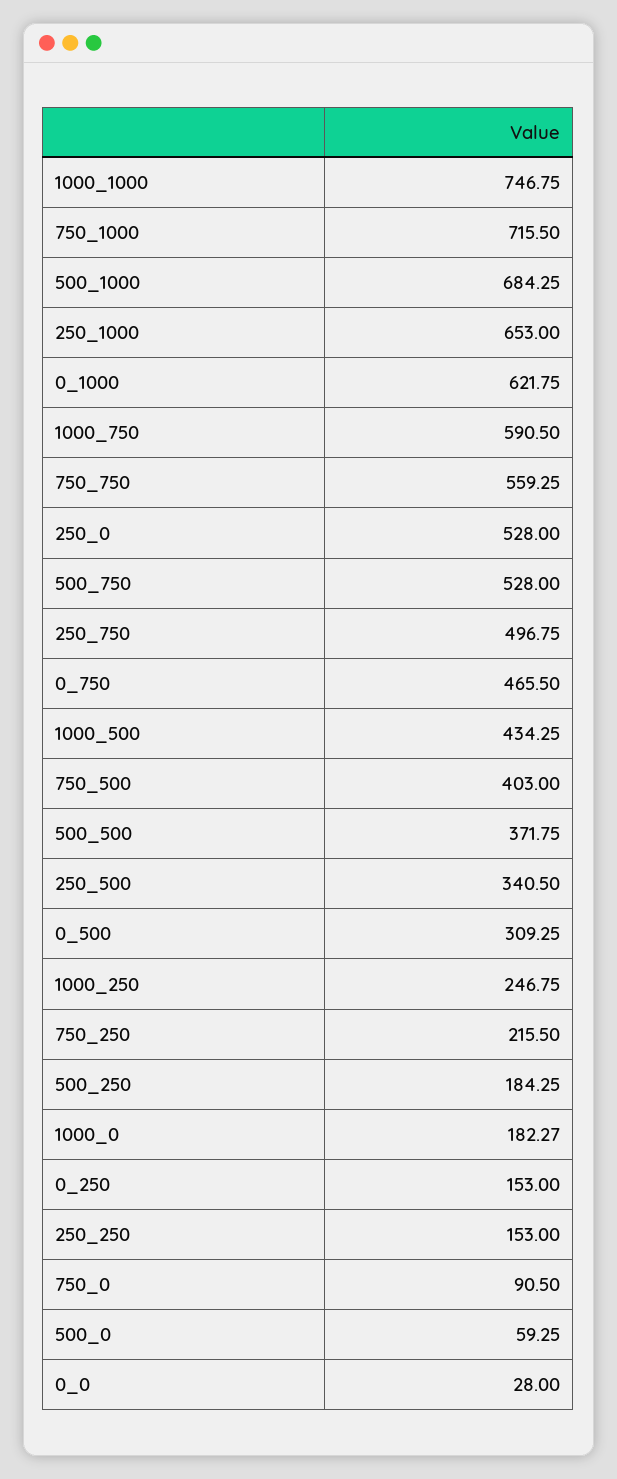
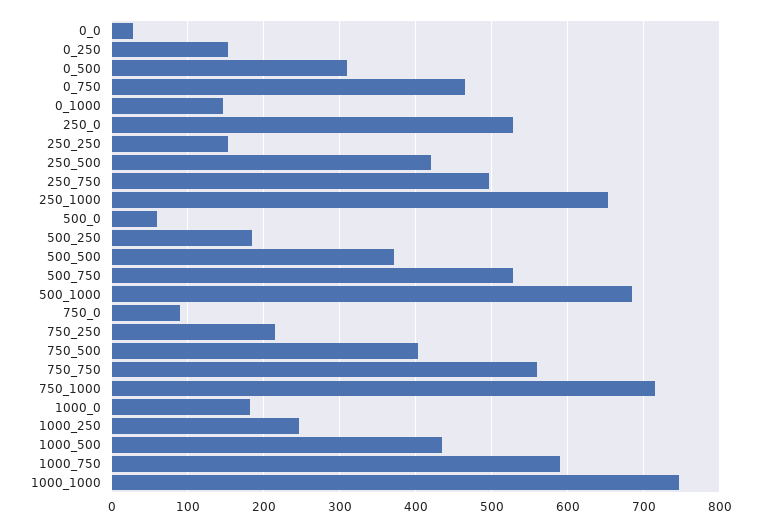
  {
    "1000_1000": 746.75,
    "750_1000": 715.5,
    "500_1000": 684.25,
    "250_1000": 653,
-   "0_1000": 621.75,
+   "0_1000": 150,
    "1000_750": 590.5,
    "750_750": 559.25,
    "250_0": 528,
    "500_750": 528,
    "250_750": 496.75,
    "0_750": 465.5,
    "1000_500": 434.25,
    "750_500": 403,
    "500_500": 371.75,
-   "250_500": 340.5,
+   "250_500": 420,
    "0_500": 309.25,
    "1000_250": 246.75,
    "750_250": 215.5,
    "500_250": 184.25,
    "1000_0": 182.27,
    "0_250": 153,
    "250_250": 153,
    "750_0": 90.5,
    "500_0": 59.25,
    "0_0": 28
  }

